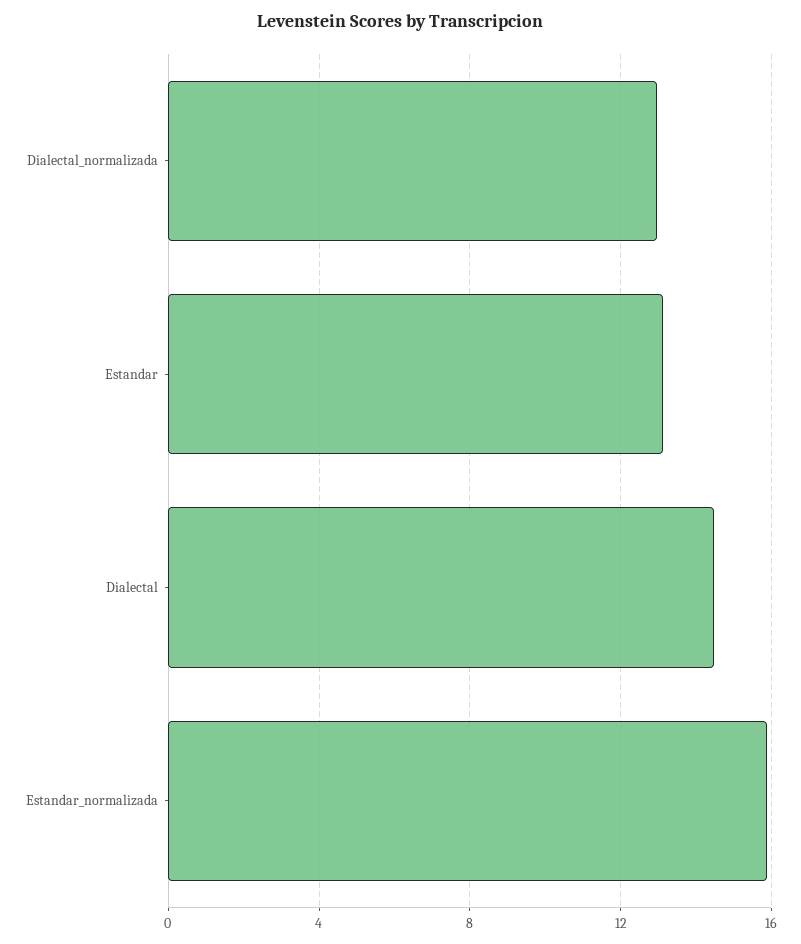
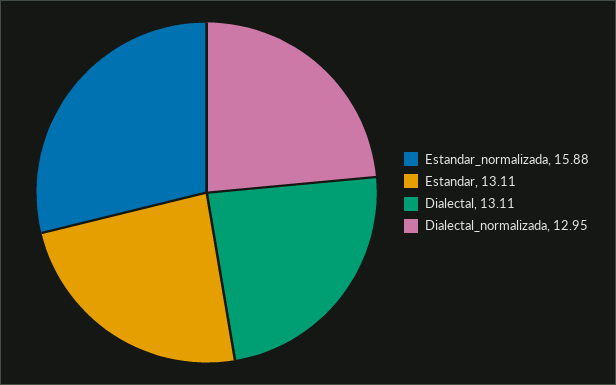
  {
    "Dialectal_normalizada": 12.95,
    "Estandar": 13.11,
-   "Dialectal": 14.5,
+   "Dialectal": 13.11,
    "Estandar_normalizada": 15.88
  }

